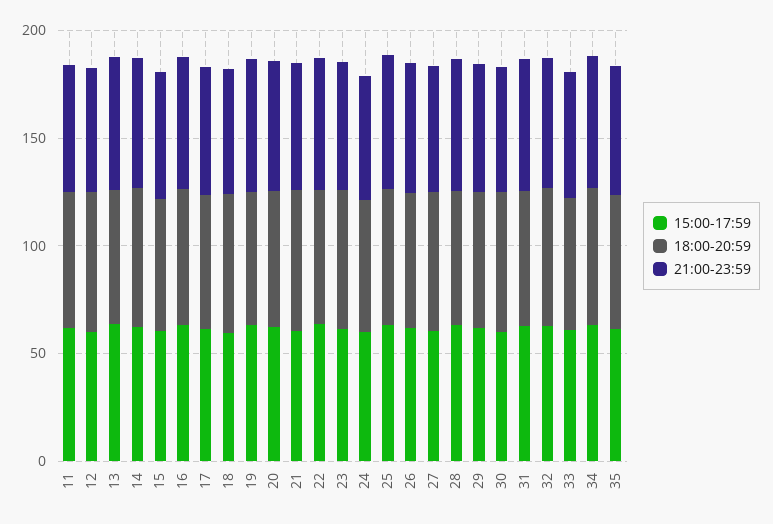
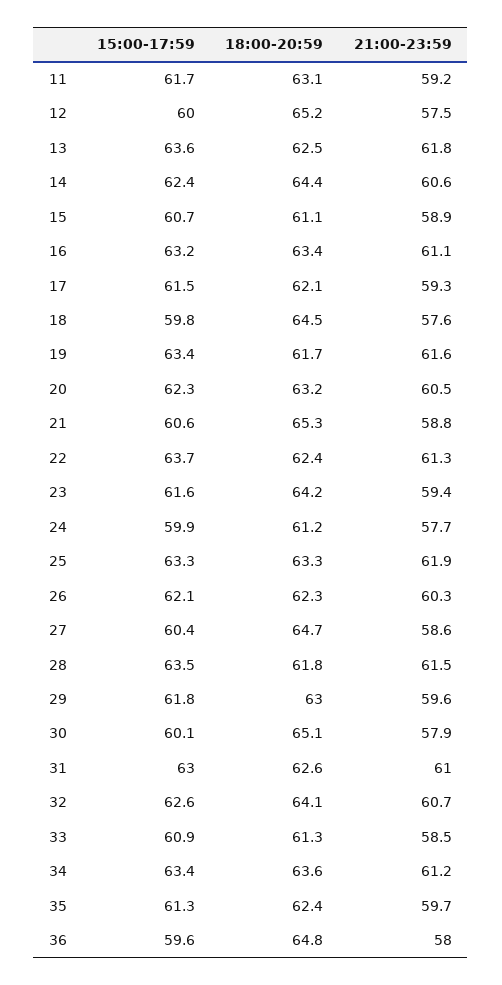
  {
    "15:00-17:59": {
      "11": 61.7,
      "12": 60,
      "13": 63.6,
      "14": 62.4,
      "15": 60.7,
      "16": 63.2,
      "17": 61.5,
      "18": 59.8,
      "19": 63.4,
      "20": 62.3,
      "21": 60.6,
      "22": 63.7,
      "23": 61.6,
      "24": 59.9,
      "25": 63.3,
      "26": 62.1,
      "27": 60.4,
      "28": 63.5,
      "29": 61.8,
      "30": 60.1,
      "31": 63,
      "32": 62.6,
      "33": 60.9,
      "34": 63.4,
-     "35": 61.3
+     "35": 61.3,
+     "36": 59.6
    },
    "18:00-20:59": {
      "11": 63.1,
      "12": 65.2,
      "13": 62.5,
      "14": 64.4,
      "15": 61.1,
      "16": 63.4,
      "17": 62.1,
      "18": 64.5,
      "19": 61.7,
      "20": 63.2,
      "21": 65.3,
      "22": 62.4,
      "23": 64.2,
      "24": 61.2,
      "25": 63.3,
      "26": 62.3,
      "27": 64.7,
      "28": 61.8,
      "29": 63,
      "30": 65.1,
      "31": 62.6,
      "32": 64.1,
      "33": 61.3,
      "34": 63.6,
-     "35": 62.4
+     "35": 62.4,
+     "36": 64.8
    },
    "21:00-23:59": {
      "11": 59.2,
      "12": 57.5,
      "13": 61.8,
      "14": 60.6,
      "15": 58.9,
      "16": 61.1,
      "17": 59.3,
      "18": 57.6,
      "19": 61.6,
      "20": 60.5,
      "21": 58.8,
      "22": 61.3,
      "23": 59.4,
      "24": 57.7,
      "25": 61.9,
      "26": 60.3,
      "27": 58.6,
      "28": 61.5,
      "29": 59.6,
      "30": 57.9,
      "31": 61,
      "32": 60.7,
      "33": 58.5,
      "34": 61.2,
-     "35": 59.7
+     "35": 59.7,
+     "36": 58
    }
  }

